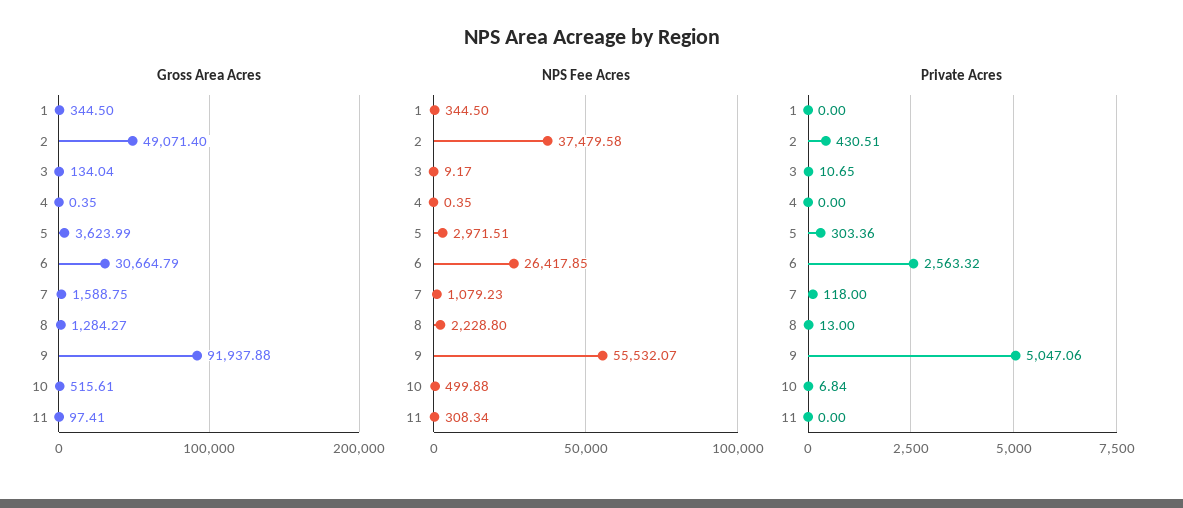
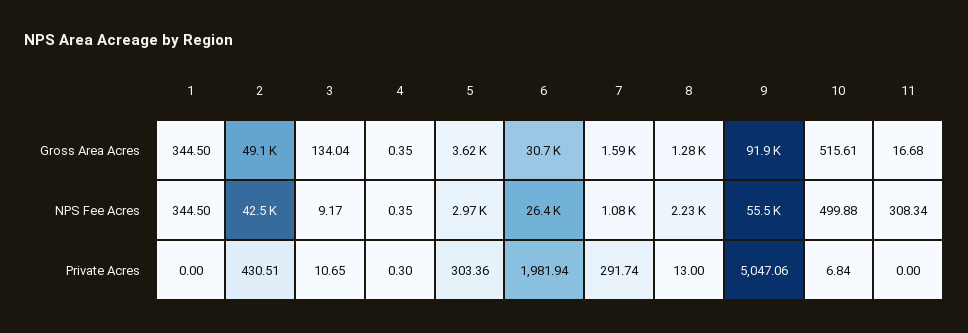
  {
    "Gross Area Acres": {
      "1": 344.5,
      "2": 49071.4,
      "3": 134.04,
      "4": 0.35,
      "5": 3623.99,
      "6": 30664.79,
      "7": 1588.75,
      "8": 1284.27,
      "9": 91937.88,
      "10": 515.61,
-     "11": 97.41
+     "11": 16.68
    },
    "NPS Fee Acres": {
      "1": 344.5,
-     "2": 37479.58,
+     "2": 42500,
      "3": 9.17,
      "4": 0.35,
      "5": 2971.51,
      "6": 26417.85,
      "7": 1079.23,
      "8": 2228.8,
      "9": 55532.07,
      "10": 499.88,
      "11": 308.34
    },
    "Private Acres": {
      "1": 0,
      "2": 430.51,
      "3": 10.65,
-     "4": 0,
+     "4": 0.3,
      "5": 303.36,
-     "6": 2563.32,
+     "6": 1981.94,
-     "7": 118,
+     "7": 291.74,
      "8": 13,
      "9": 5047.06,
      "10": 6.84,
      "11": 0
    }
  }

